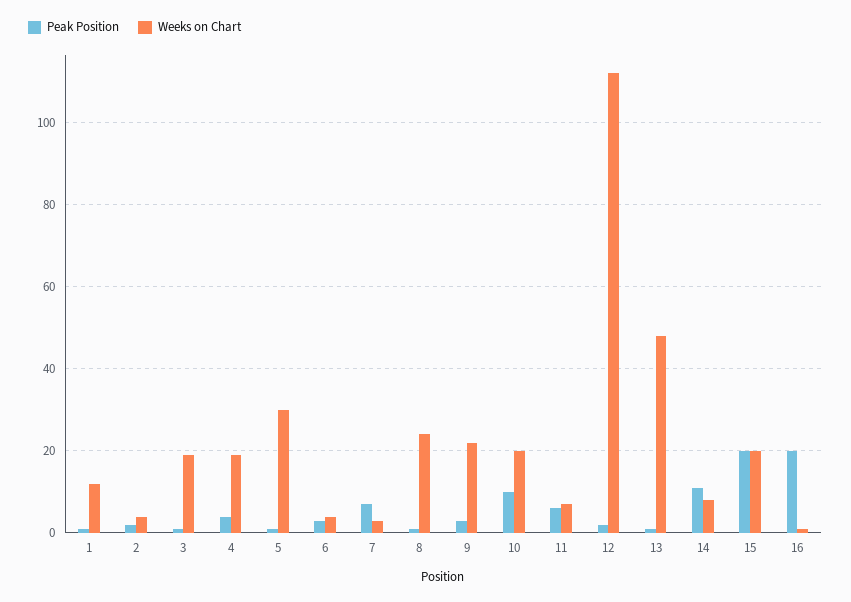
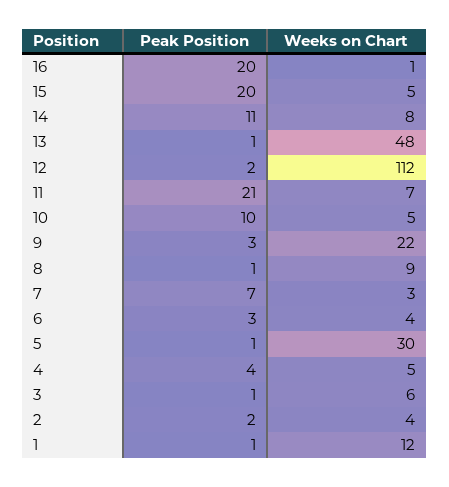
  {
    "Peak Position": {
      "1": 1,
      "2": 2,
      "3": 1,
      "4": 4,
      "5": 1,
      "6": 3,
      "7": 7,
      "8": 1,
      "9": 3,
      "10": 10,
-     "11": 5,
+     "11": 21,
      "12": 2,
      "13": 1,
      "14": 11,
      "15": 20,
      "16": 20
    },
    "Weeks on Chart": {
      "1": 12,
      "2": 4,
-     "3": 20,
+     "3": 6,
-     "4": 20,
+     "4": 5,
      "5": 30,
      "6": 4,
      "7": 3,
-     "8": 25,
+     "8": 9,
      "9": 22,
-     "10": 20,
+     "10": 5,
      "11": 7,
      "12": 112,
      "13": 48,
      "14": 8,
-     "15": 20,
+     "15": 5,
      "16": 1
    }
  }

